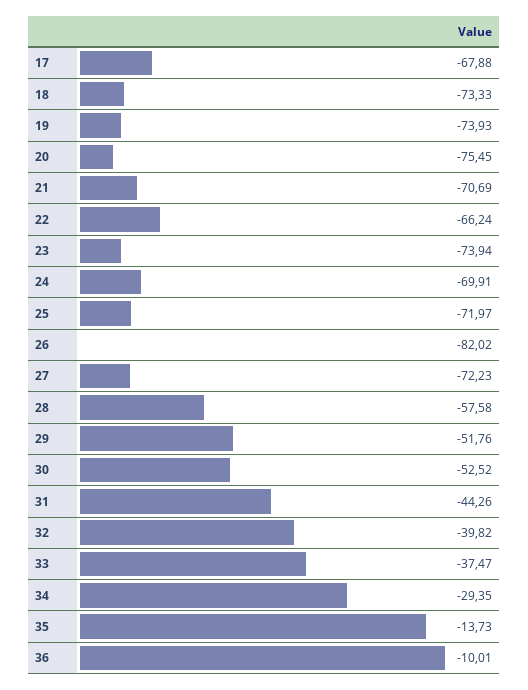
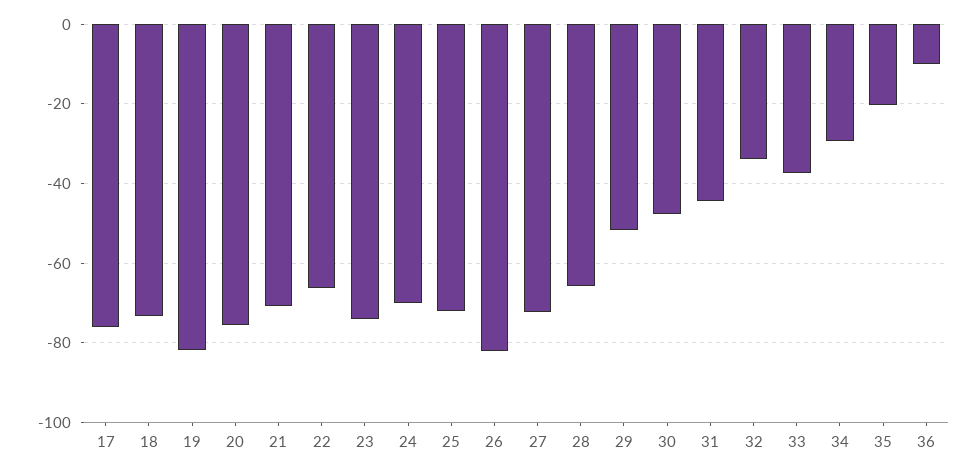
  {
-   "17": -67.88,
+   "17": -76,
    "18": -73.33,
-   "19": -73.93,
+   "19": -82,
    "20": -75.45,
    "21": -70.69,
    "22": -66.24,
    "23": -73.94,
    "24": -69.91,
    "25": -71.97,
    "26": -82.02,
    "27": -72.23,
-   "28": -57.58,
+   "28": -66,
    "29": -51.76,
-   "30": -52.52,
+   "30": -48,
    "31": -44.26,
-   "32": -39.82,
+   "32": -34,
    "33": -37.47,
    "34": -29.35,
-   "35": -13.73,
+   "35": -20,
    "36": -10.01
  }

